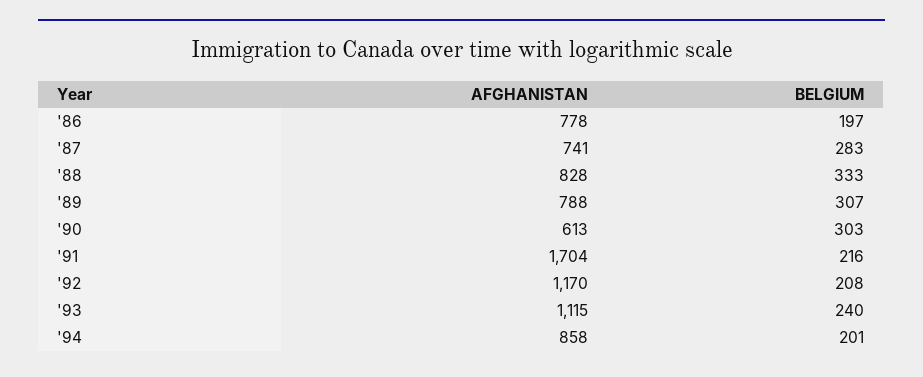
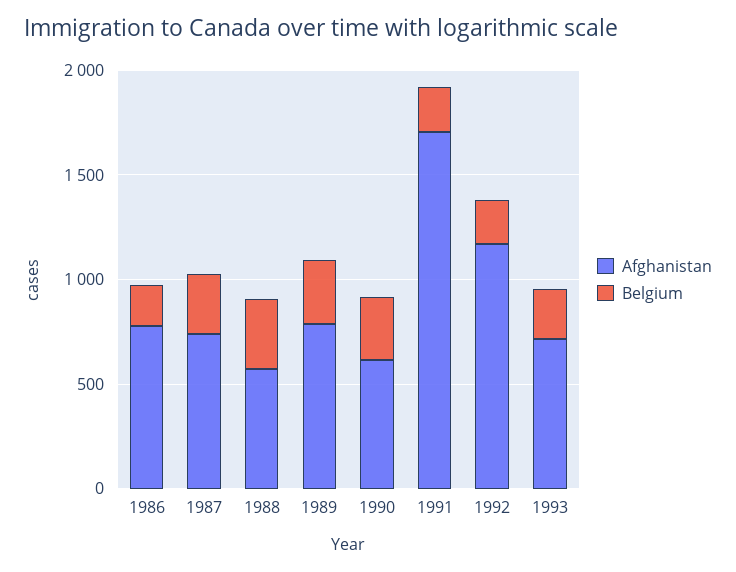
  {
    "AFGHANISTAN": {
      "'86": 778,
      "'87": 741,
-     "'88": 828,
+     "'88": 600,
      "'89": 788,
      "'90": 613,
      "'91": 1704,
      "'92": 1170,
-     "'93": 1115,
+     "'93": 700
-     "'94": 858
    },
    "BELGIUM": {
      "'86": 197,
      "'87": 283,
      "'88": 333,
      "'89": 307,
      "'90": 303,
      "'91": 216,
      "'92": 208,
-     "'93": 240,
+     "'93": 240
-     "'94": 201
    }
  }

